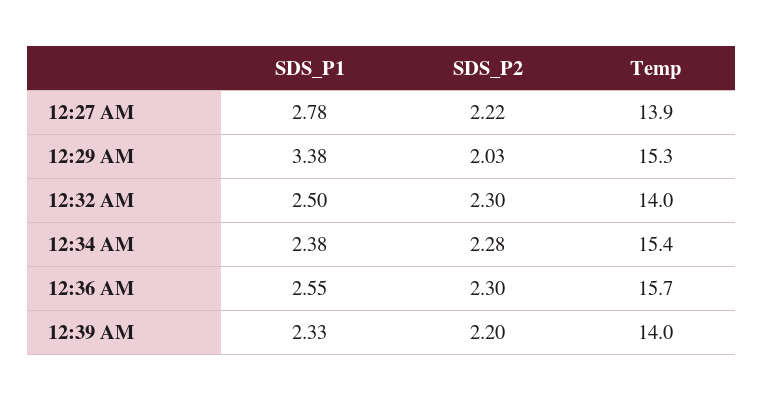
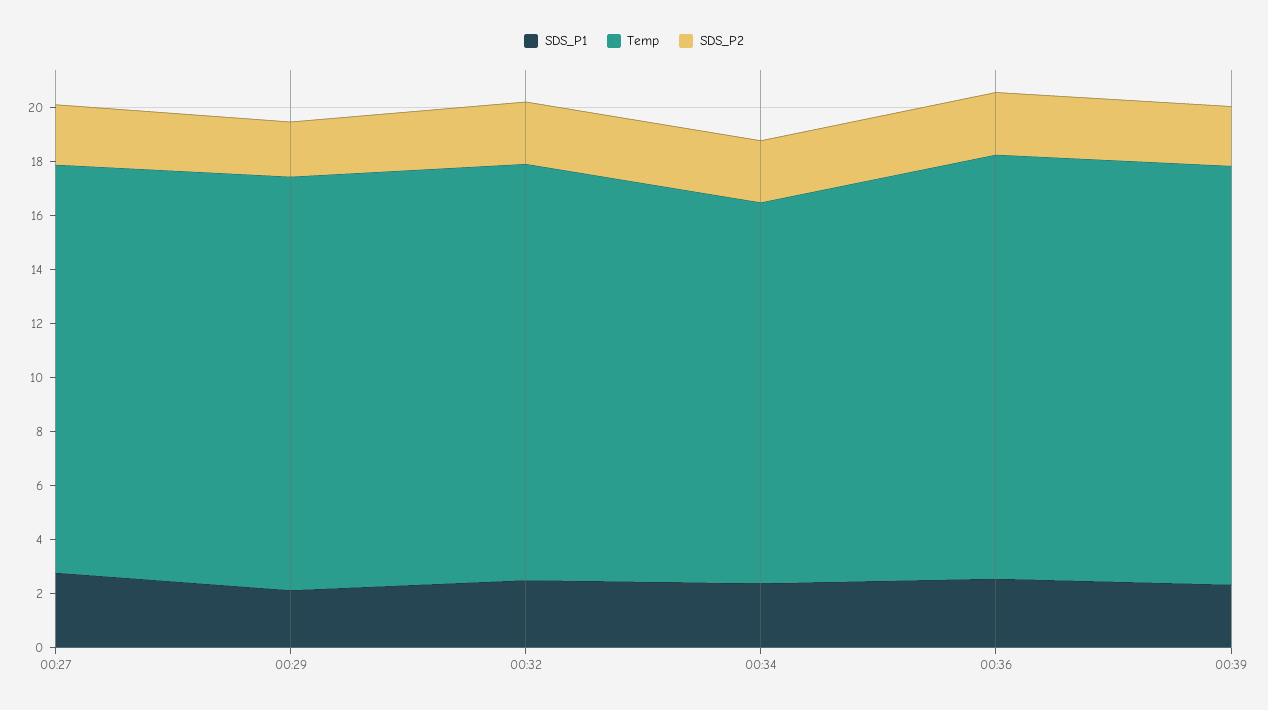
  {
    "SDS_P1": {
      "12:27 AM": 2.78,
-     "12:29 AM": 3.38,
+     "12:29 AM": 2,
      "12:32 AM": 2.5,
      "12:34 AM": 2.38,
      "12:36 AM": 2.55,
      "12:39 AM": 2.33
    },
    "SDS_P2": {
      "12:27 AM": 2.22,
      "12:29 AM": 2.03,
      "12:32 AM": 2.3,
      "12:34 AM": 2.28,
      "12:36 AM": 2.3,
      "12:39 AM": 2.2
    },
    "Temp": {
-     "12:27 AM": 13.9,
+     "12:27 AM": 15,
      "12:29 AM": 15.3,
-     "12:32 AM": 14,
+     "12:32 AM": 15.5,
-     "12:34 AM": 15.4,
+     "12:34 AM": 14,
      "12:36 AM": 15.7,
-     "12:39 AM": 14
+     "12:39 AM": 15.5
    }
  }

